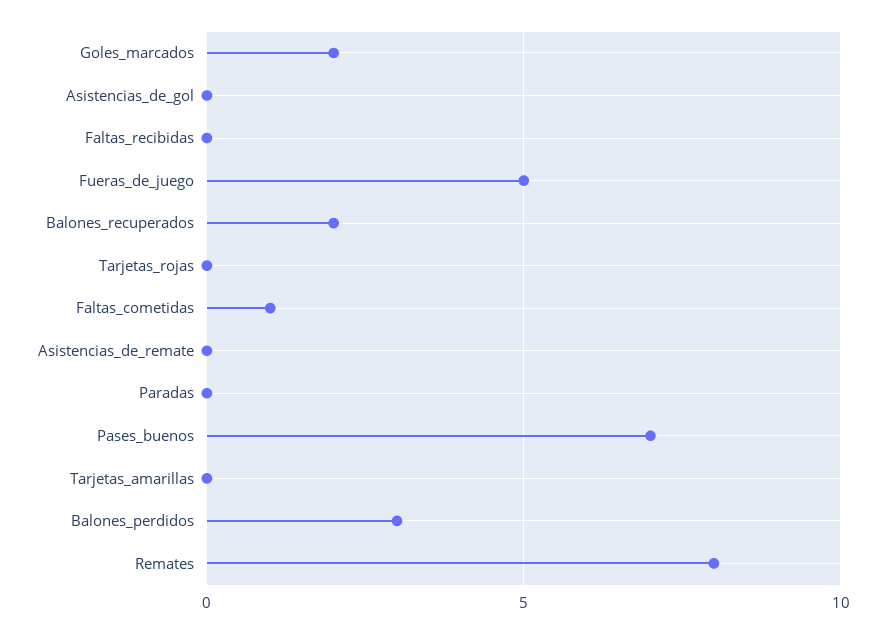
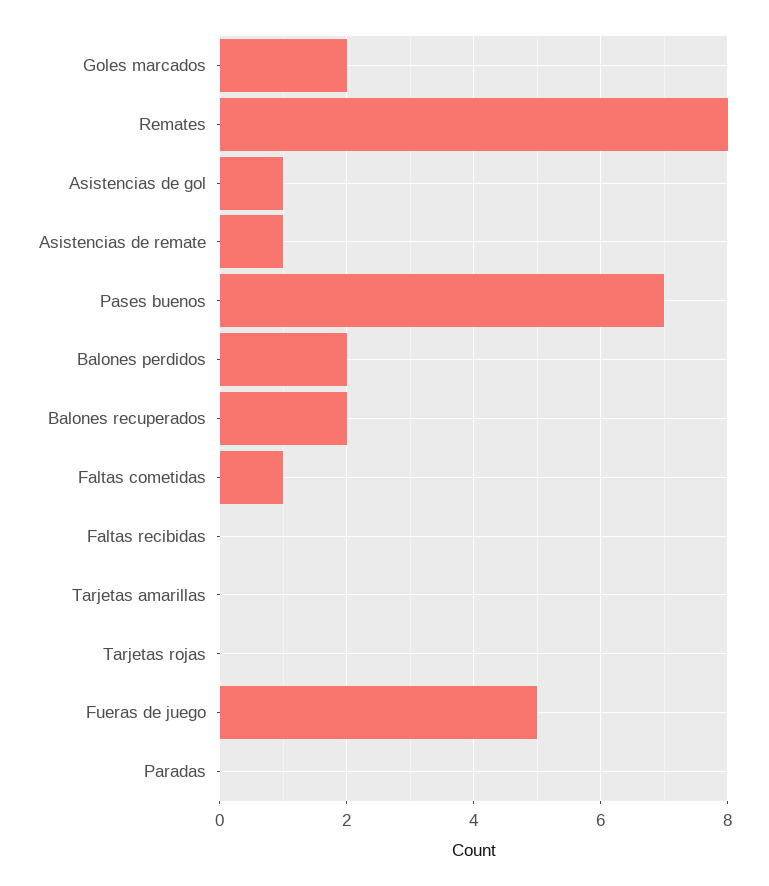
  {
    "Goles_marcados": 2,
-   "Asistencias_de_gol": 0,
+   "Asistencias_de_gol": 1,
    "Faltas_recibidas": 0,
    "Fueras_de_juego": 5,
    "Balones_recuperados": 2,
    "Tarjetas_rojas": 0,
    "Faltas_cometidas": 1,
-   "Asistencias_de_remate": 0,
+   "Asistencias_de_remate": 1,
    "Paradas": 0,
    "Pases_buenos": 7,
    "Tarjetas_amarillas": 0,
-   "Balones_perdidos": 3,
+   "Balones_perdidos": 2,
    "Remates": 8
  }

